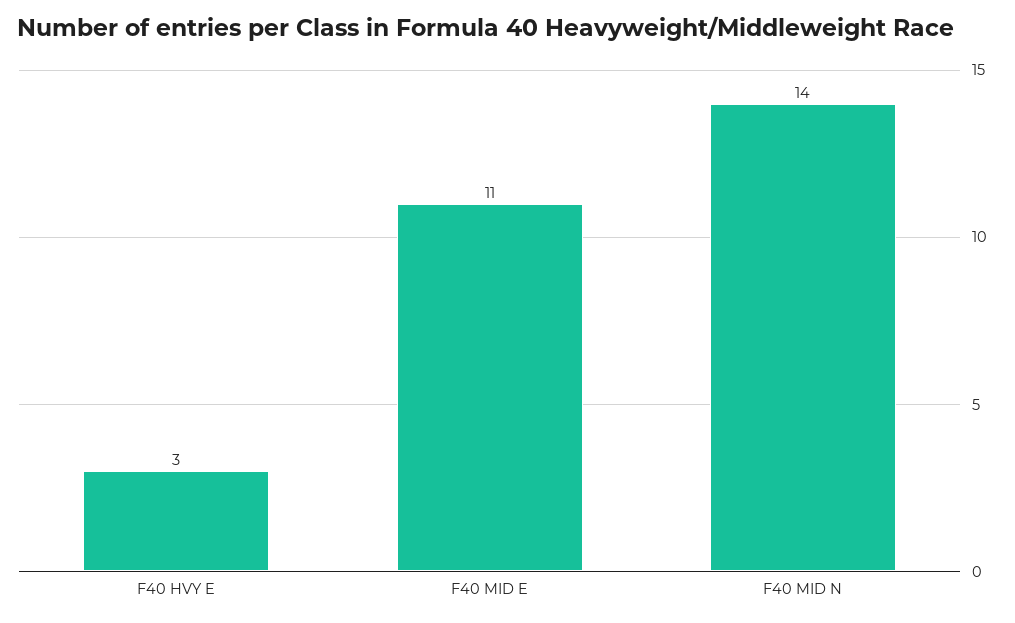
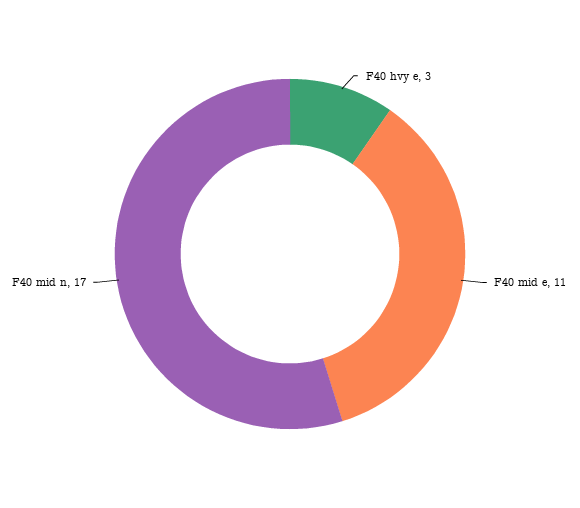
  {
    "F40 HVY E": 3,
    "F40 MID E": 11,
-   "F40 MID N": 14
+   "F40 MID N": 17
  }

